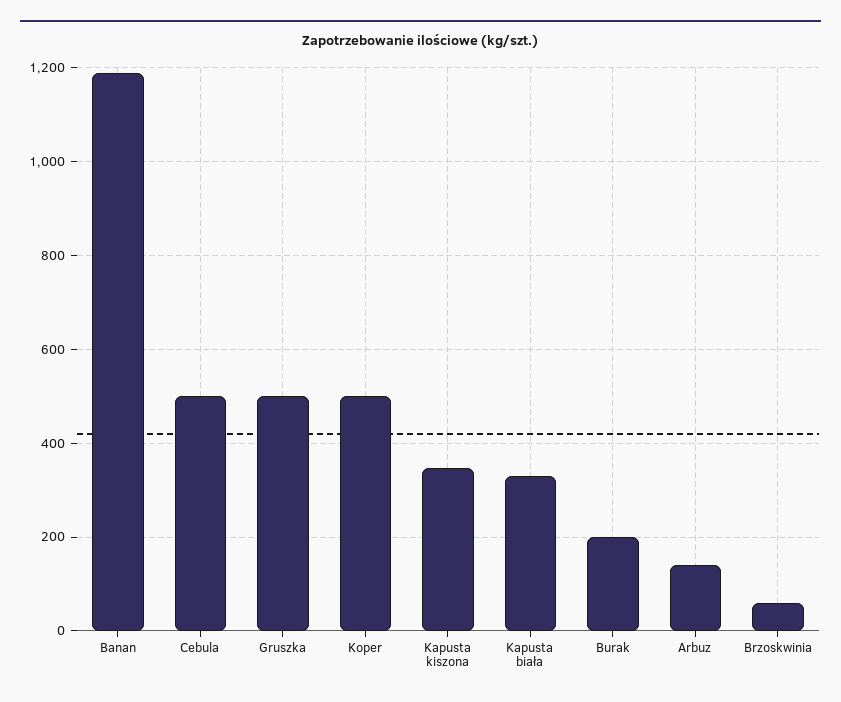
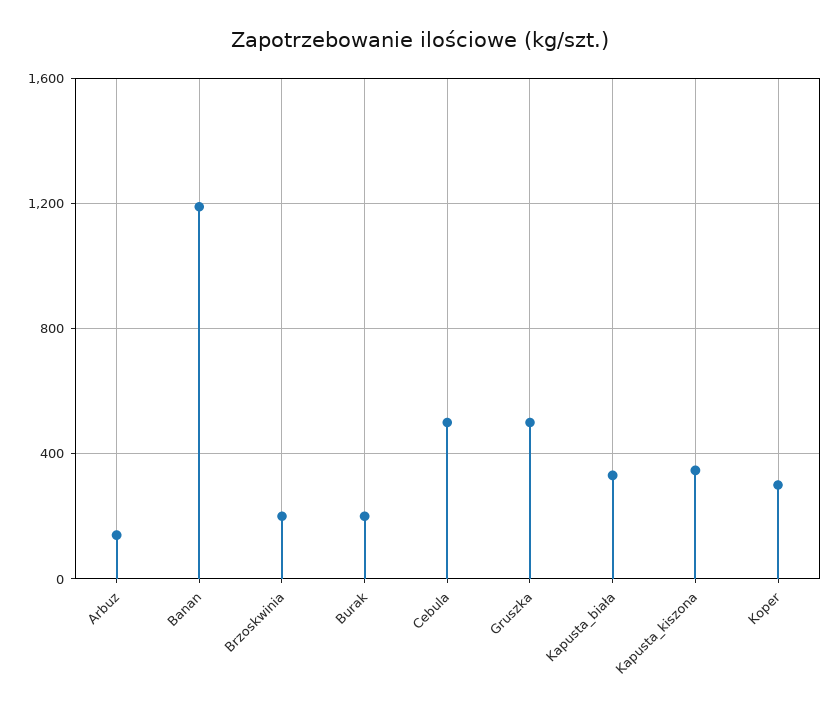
  {
    "Banan": 1200,
    "Cebula": 500,
    "Gruszka": 500,
-   "Koper": 500,
+   "Koper": 300,
    "Kapusta kiszona": 340,
    "Kapusta biała": 340,
    "Burak": 200,
    "Arbuz": 140,
-   "Brzoskwinia": 60
+   "Brzoskwinia": 200
  }

